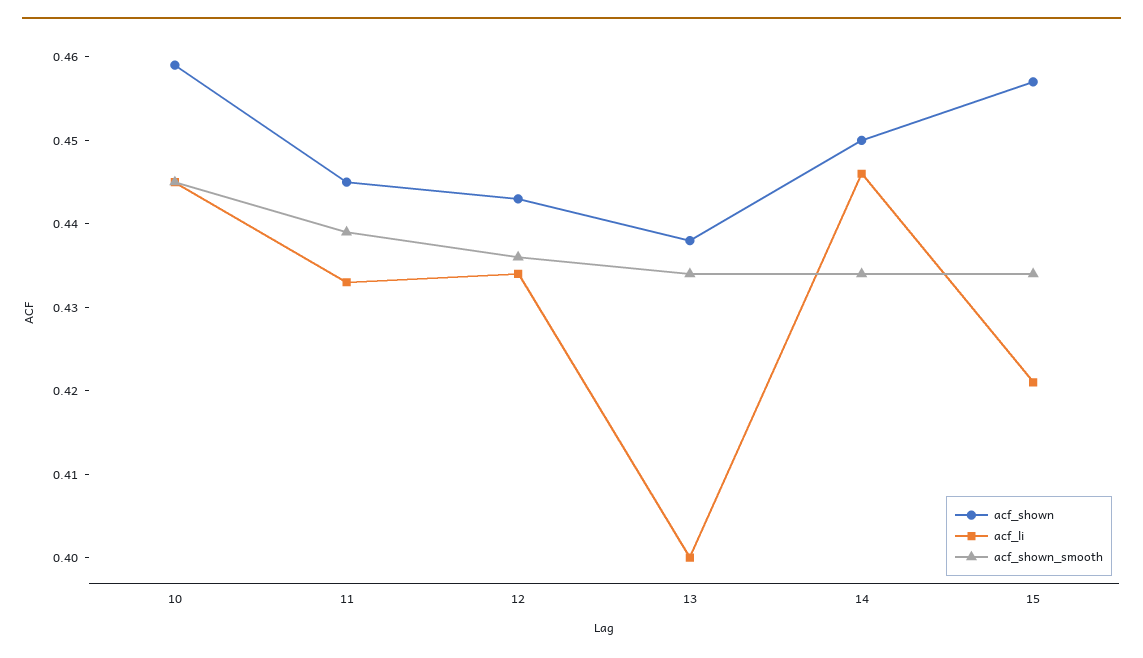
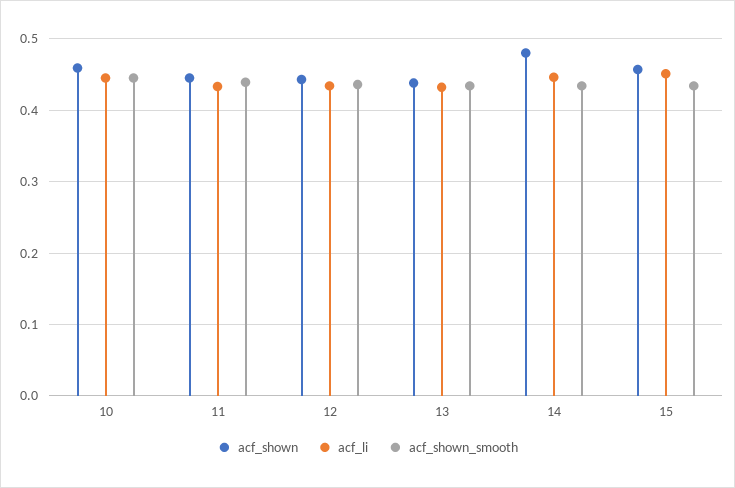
  {
    "acf_shown": {
      "10": 0.459,
      "11": 0.445,
      "12": 0.443,
      "13": 0.438,
-     "14": 0.45,
+     "14": 0.48,
      "15": 0.457
    },
    "acf_li": {
      "10": 0.445,
      "11": 0.433,
      "12": 0.434,
-     "13": 0.4,
+     "13": 0.43,
      "14": 0.446,
-     "15": 0.421
+     "15": 0.45
    },
    "acf_shown_smooth": {
      "10": 0.445,
      "11": 0.439,
      "12": 0.436,
      "13": 0.434,
      "14": 0.434,
      "15": 0.434
    }
  }

